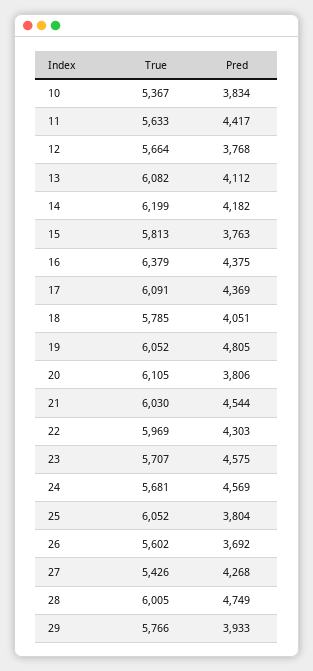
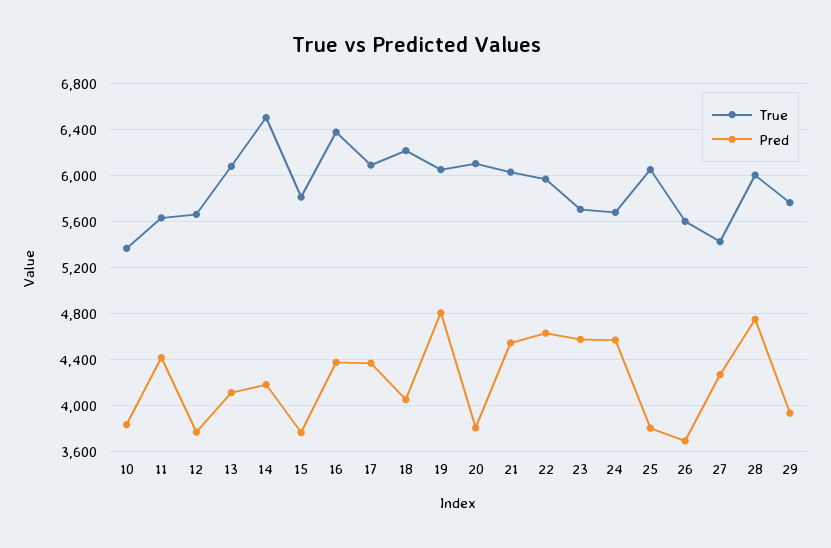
  {
    "True": {
      "10": 5367,
      "11": 5633,
      "12": 5664,
      "13": 6082,
-     "14": 6199,
+     "14": 6500,
      "15": 5813,
      "16": 6379,
      "17": 6091,
-     "18": 5785,
+     "18": 6200,
      "19": 6052,
      "20": 6105,
      "21": 6030,
      "22": 5969,
      "23": 5707,
      "24": 5681,
      "25": 6052,
      "26": 5602,
      "27": 5426,
      "28": 6005,
      "29": 5766
    },
    "Pred": {
      "10": 3834,
      "11": 4417,
      "12": 3768,
      "13": 4112,
      "14": 4182,
      "15": 3763,
      "16": 4375,
      "17": 4369,
      "18": 4051,
      "19": 4805,
      "20": 3806,
      "21": 4544,
-     "22": 4303,
+     "22": 4600,
      "23": 4575,
      "24": 4569,
      "25": 3804,
      "26": 3692,
      "27": 4268,
      "28": 4749,
      "29": 3933
    }
  }

